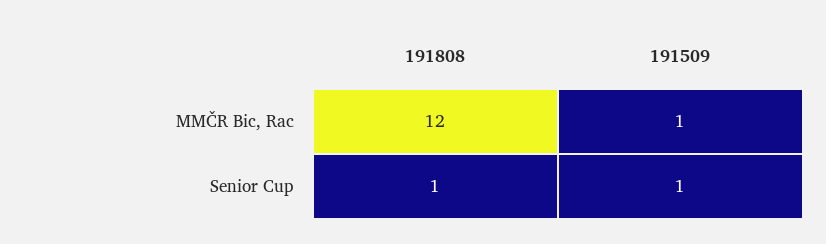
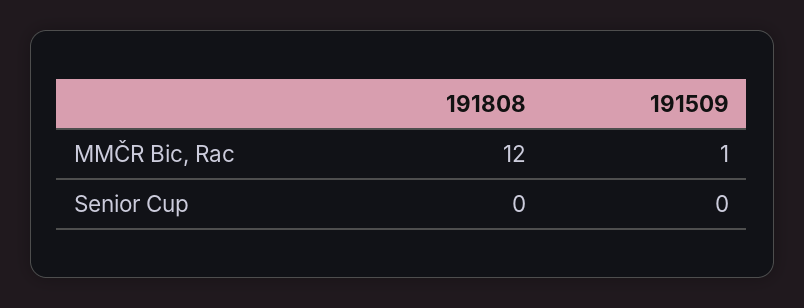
  {
    "191808": {
      "MMČR Bic, Rac": 12,
-     "Senior Cup": 1
+     "Senior Cup": 0
    },
    "191509": {
      "MMČR Bic, Rac": 1,
-     "Senior Cup": 1
+     "Senior Cup": 0
    }
  }

